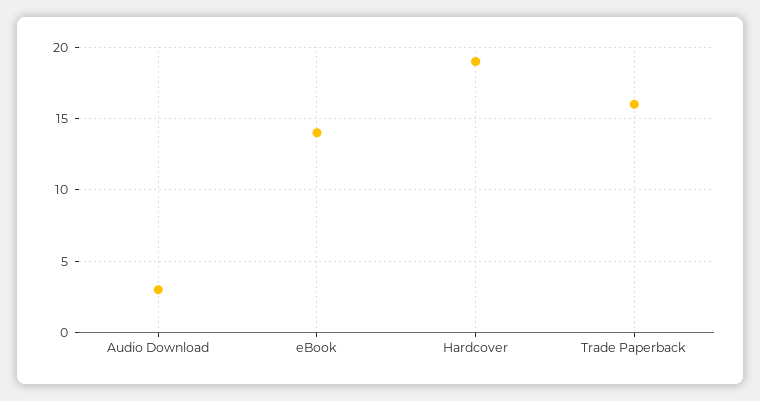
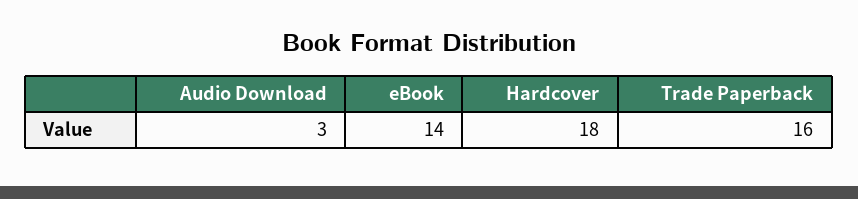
  {
    "Audio Download": 3,
    "eBook": 14,
-   "Hardcover": 19,
+   "Hardcover": 18,
    "Trade Paperback": 16
  }

